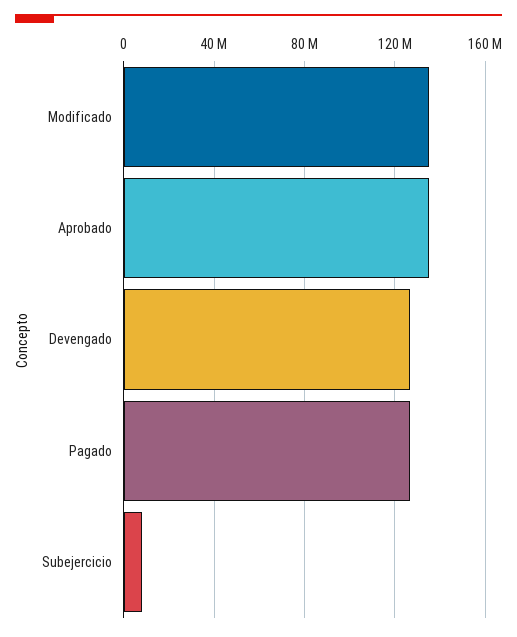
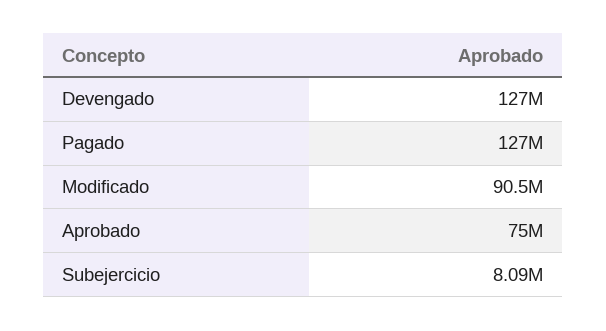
  {
-   "Modificado": 135000000,
+   "Modificado": 90500000,
-   "Aprobado": 135000000,
+   "Aprobado": 75000000,
    "Devengado": 127000000,
    "Pagado": 127000000,
    "Subejercicio": 8090000
  }

